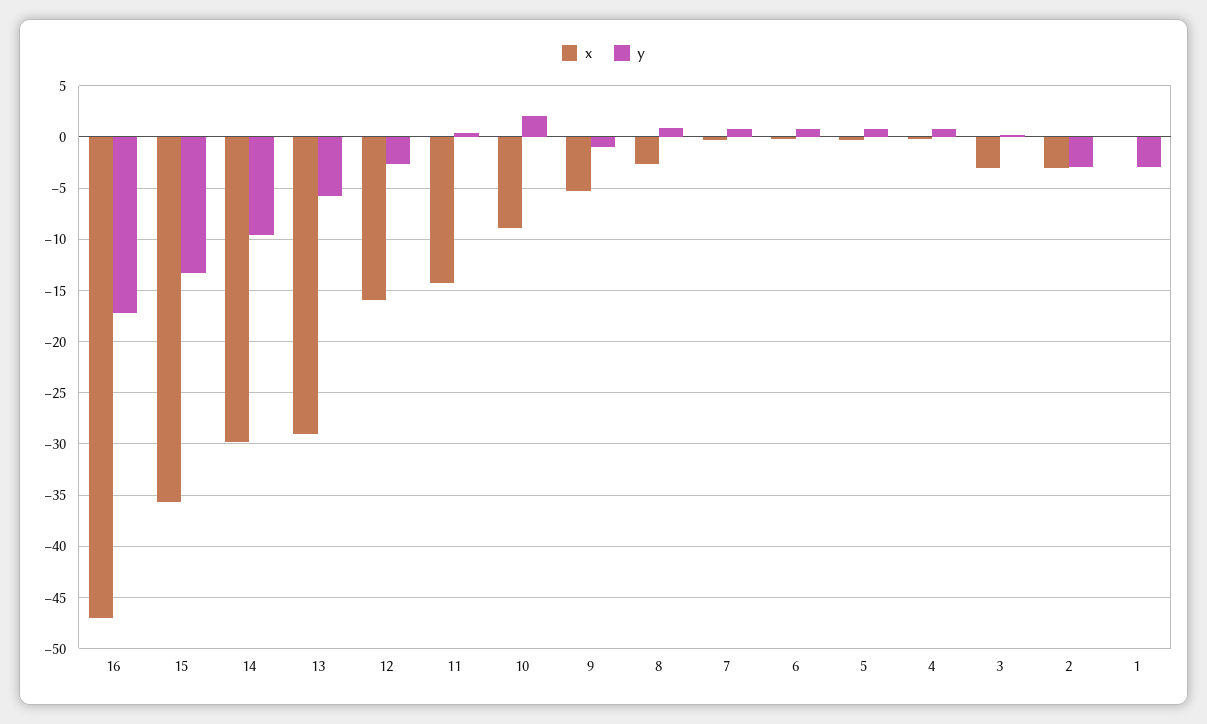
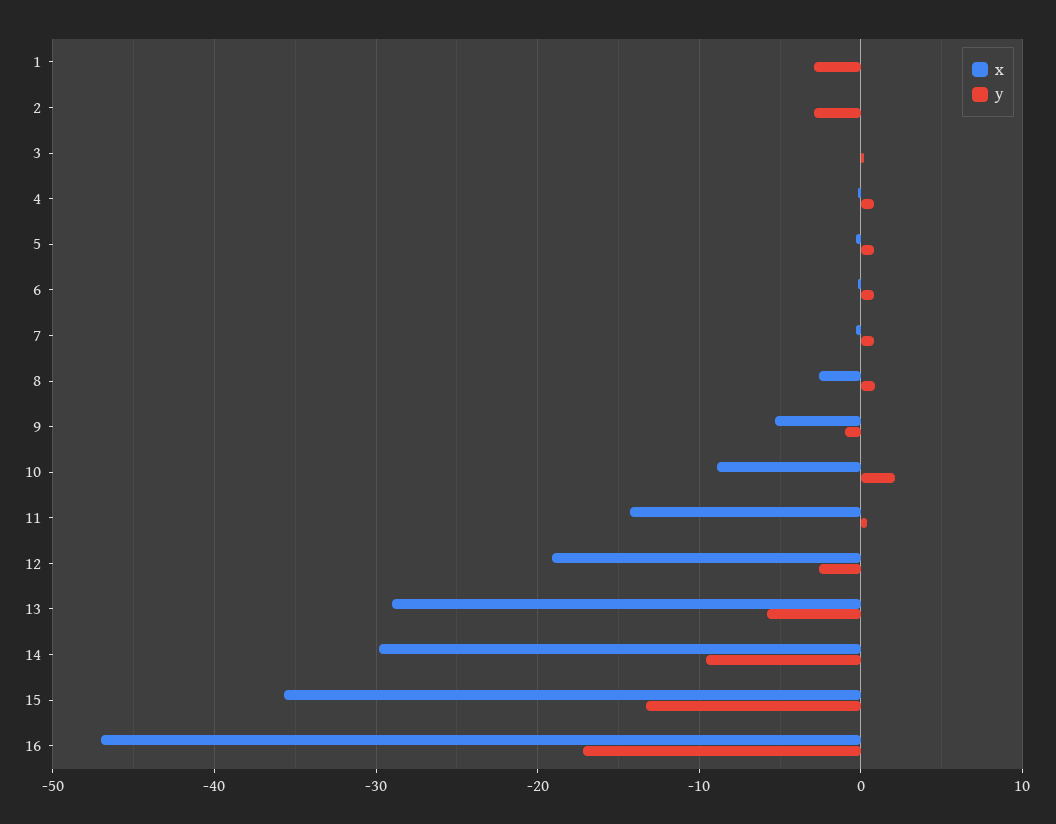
  {
    "x": {
      "16": -47,
      "15": -36,
      "14": -30,
      "13": -29,
-     "12": -16,
+     "12": -19,
      "11": -14,
      "10": -9,
      "9": -5,
      "8": -3,
      "7": 0,
      "6": 0,
      "5": 0,
      "4": 0,
-     "3": -3,
+     "3": 0,
-     "2": -3,
+     "2": 0,
      "1": 0
    },
    "y": {
      "16": -17,
      "15": -13,
      "14": -10,
      "13": -6,
      "12": -3,
      "11": 0,
      "10": 2,
      "9": -1,
      "8": 1,
      "7": 1,
      "6": 1,
      "5": 1,
      "4": 1,
      "3": 0,
      "2": -3,
      "1": -3
    }
  }

